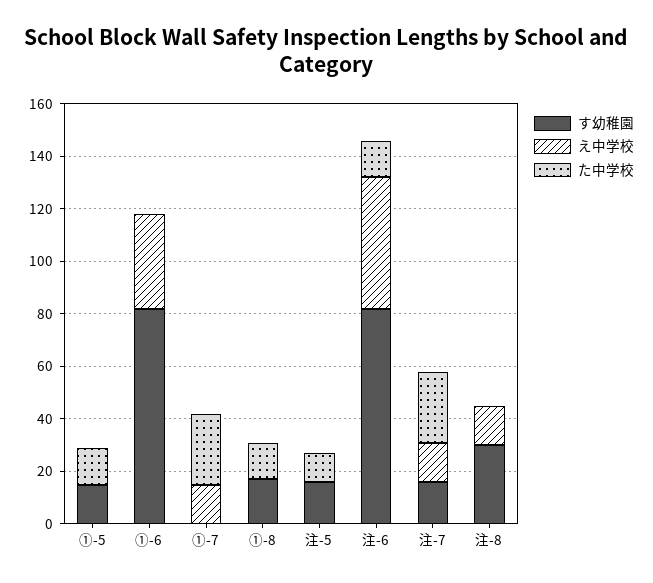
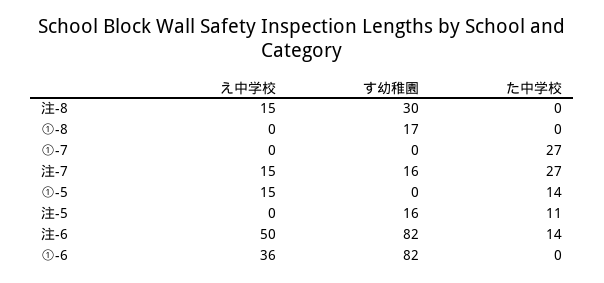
  {
    "す幼稚園": {
-     "①-5": 15,
+     "①-5": 0,
      "①-6": 82,
      "①-7": 0,
      "①-8": 17,
      "注-5": 16,
      "注-6": 82,
      "注-7": 16,
      "注-8": 30
    },
    "え中学校": {
-     "①-5": 0,
+     "①-5": 15,
      "①-6": 36,
-     "①-7": 15,
+     "①-7": 0,
      "①-8": 0,
      "注-5": 0,
      "注-6": 50,
      "注-7": 15,
      "注-8": 15
    },
    "た中学校": {
      "①-5": 14,
      "①-6": 0,
      "①-7": 27,
-     "①-8": 15,
+     "①-8": 0,
      "注-5": 11,
      "注-6": 14,
      "注-7": 27,
      "注-8": 0
    }
  }

